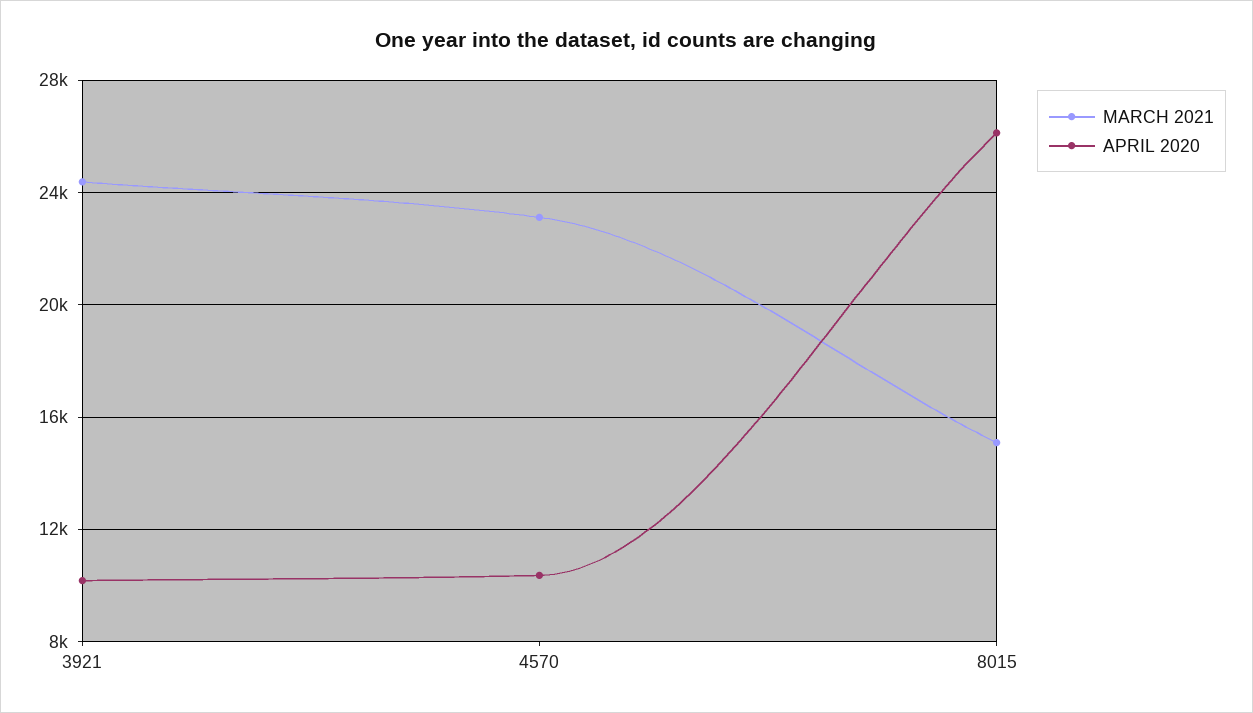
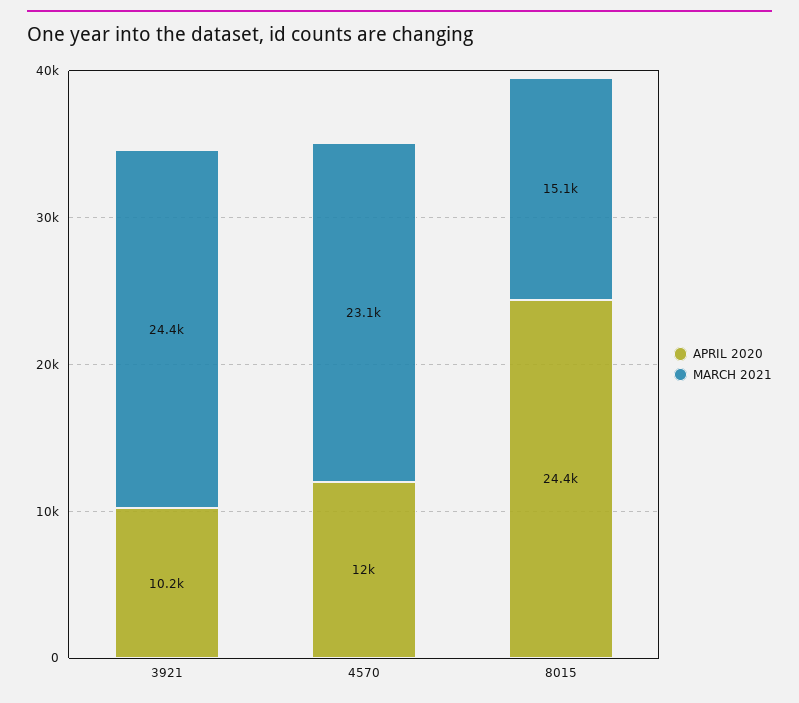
  {
    "MARCH 2021": {
      "3921": 24400,
      "4570": 23100,
      "8015": 15100
    },
    "APRIL 2020": {
      "3921": 10200,
-     "4570": 10500,
+     "4570": 12000,
-     "8015": 26000
+     "8015": 24400
    }
  }

